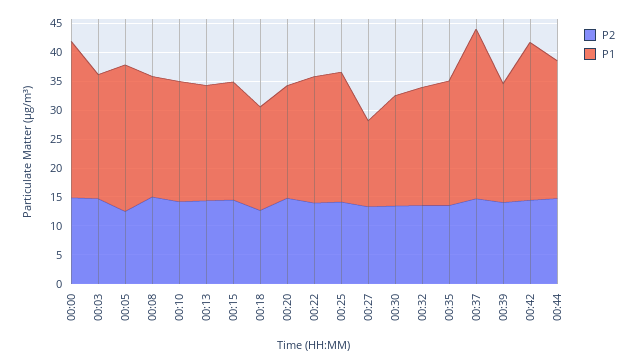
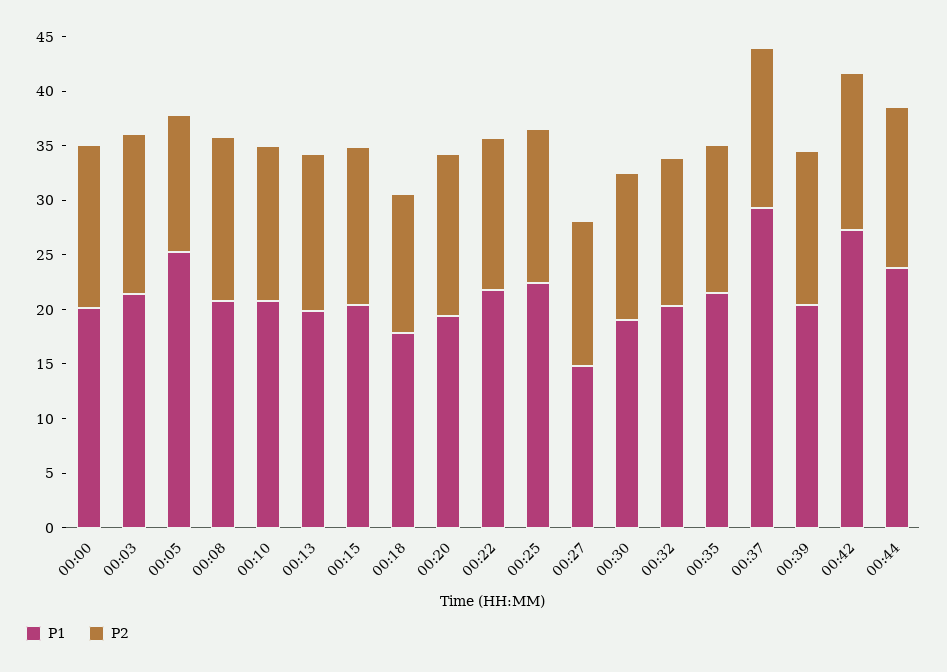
  {
    "P2": {
      "00:00": 15,
      "00:03": 15,
      "00:05": 13,
      "00:08": 15,
      "00:10": 14,
      "00:13": 14,
      "00:15": 14,
      "00:18": 13,
      "00:20": 15,
      "00:22": 14,
      "00:25": 14,
      "00:27": 13,
      "00:30": 13,
      "00:32": 14,
      "00:35": 14,
      "00:37": 15,
      "00:39": 14,
      "00:42": 14,
      "00:44": 15
    },
    "P1": {
-     "00:00": 27.5,
+     "00:00": 20,
      "00:03": 21,
      "00:05": 25,
      "00:08": 21,
      "00:10": 21,
      "00:13": 20,
      "00:15": 20,
      "00:18": 18,
      "00:20": 19,
      "00:22": 22,
      "00:25": 22,
      "00:27": 15,
      "00:30": 19,
      "00:32": 20,
      "00:35": 22,
      "00:37": 29,
      "00:39": 20,
      "00:42": 27,
      "00:44": 24
    }
  }

